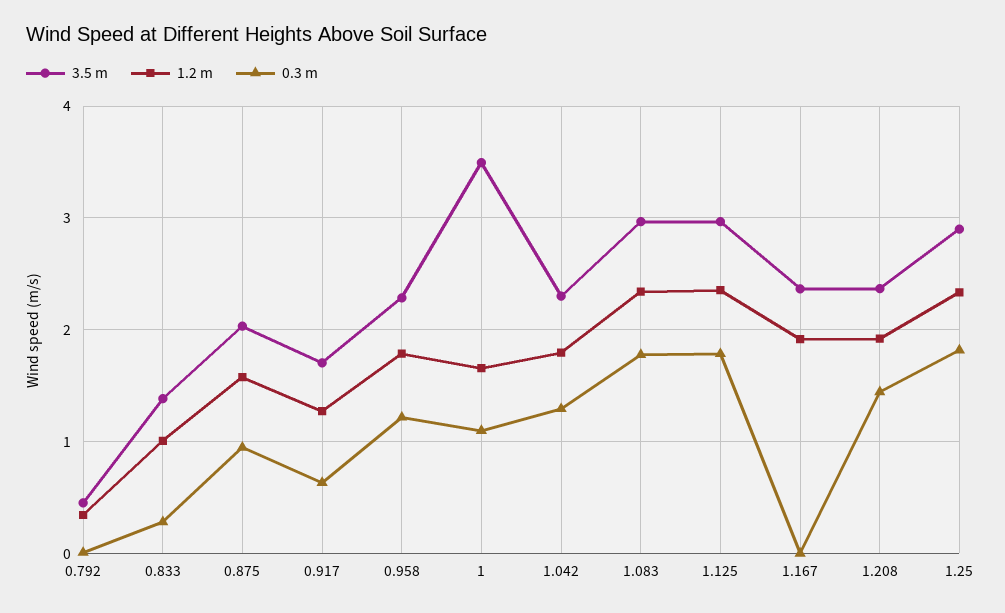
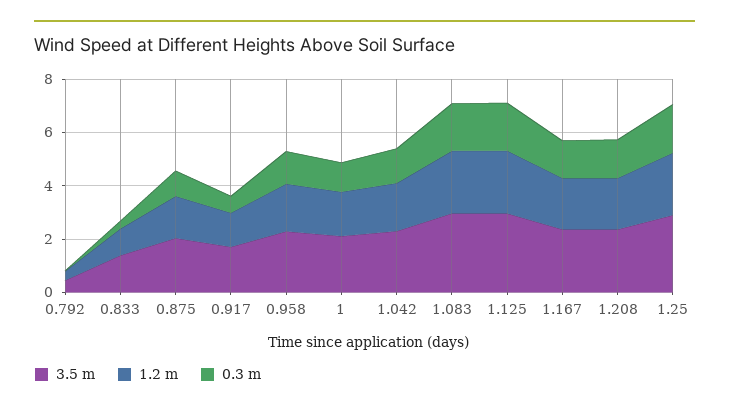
  {
    "3.5 m": {
      "0.792": 0.5,
      "0.833": 1.4,
      "0.875": 2,
      "0.917": 1.7,
      "0.958": 2.3,
-     "1": 3.5,
+     "1": 2,
      "1.042": 2.3,
      "1.083": 3,
      "1.125": 3,
      "1.167": 2.4,
      "1.208": 2.4,
      "1.25": 2.9
    },
    "1.2 m": {
      "0.792": 0.3,
      "0.833": 1,
      "0.875": 1.6,
      "0.917": 1.3,
      "0.958": 1.8,
      "1": 1.7,
      "1.042": 1.8,
      "1.083": 2.3,
      "1.125": 2.4,
      "1.167": 1.9,
      "1.208": 1.9,
      "1.25": 2.3
    },
    "0.3 m": {
      "0.792": 0,
      "0.833": 0.3,
      "0.875": 0.9,
      "0.917": 0.6,
      "0.958": 1.2,
      "1": 1.1,
      "1.042": 1.3,
      "1.083": 1.8,
      "1.125": 1.8,
-     "1.167": 0,
+     "1.167": 1.5,
      "1.208": 1.4,
      "1.25": 1.8
    }
  }

